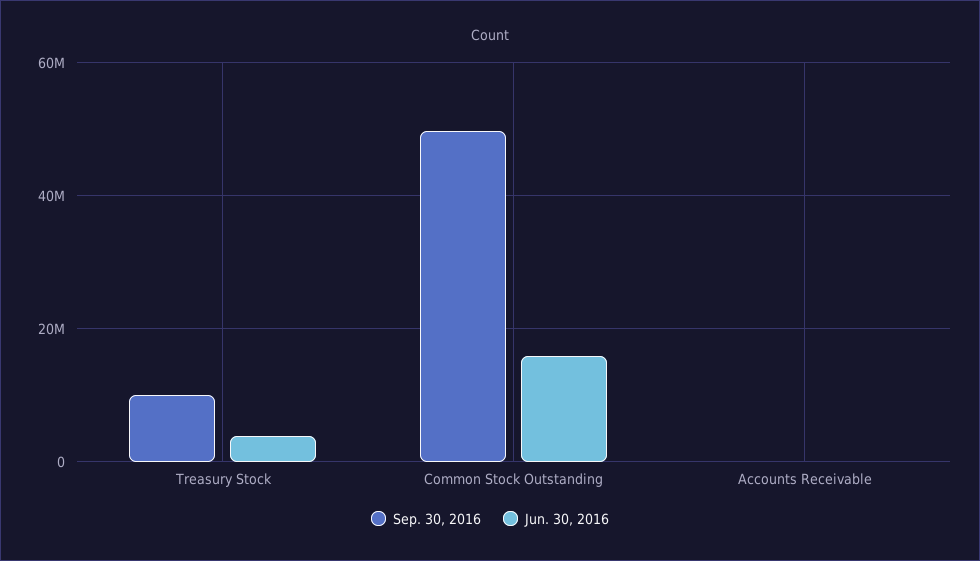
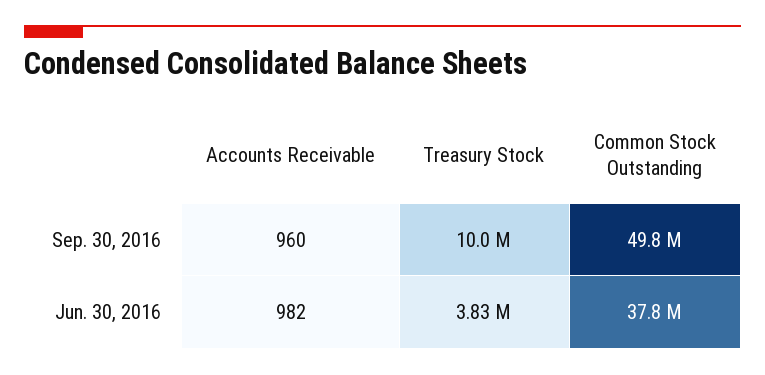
  {
    "Sep. 30, 2016": {
      "Treasury Stock": 10000000,
      "Common Stock Outstanding": 49800000,
      "Accounts Receivable": 960
    },
    "Jun. 30, 2016": {
      "Treasury Stock": 3830000,
-     "Common Stock Outstanding": 16000000,
+     "Common Stock Outstanding": 37800000,
      "Accounts Receivable": 982
    }
  }

